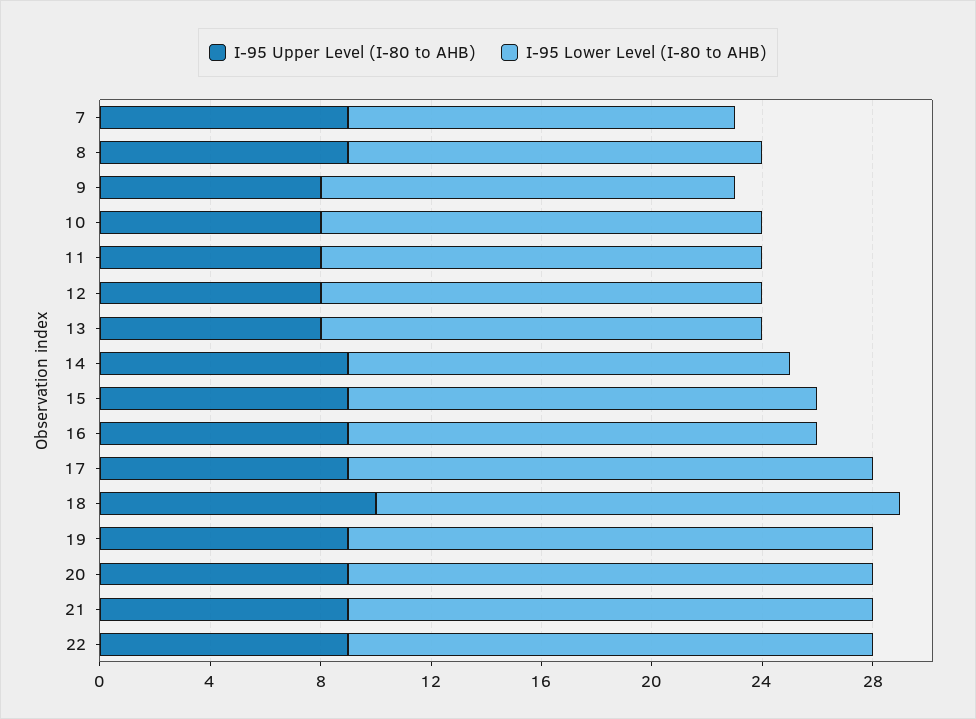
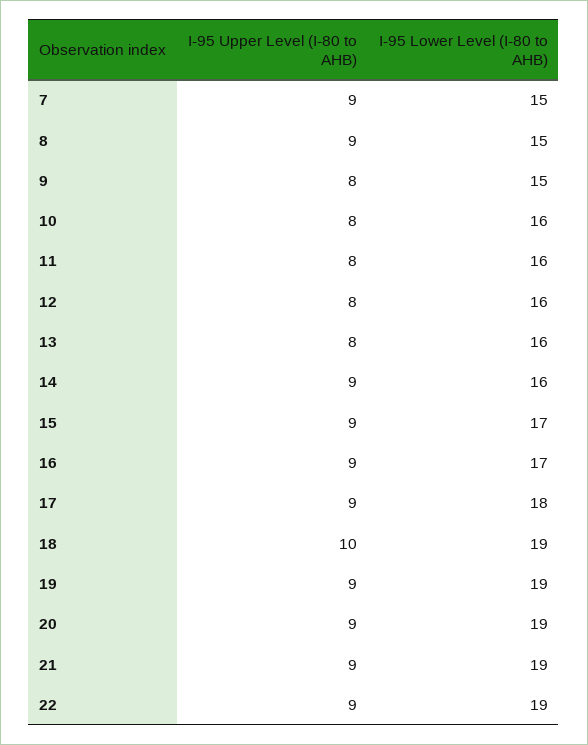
  {
    "I-95 Upper Level (I-80 to AHB)": {
      "7": 9,
      "8": 9,
      "9": 8,
      "10": 8,
      "11": 8,
      "12": 8,
      "13": 8,
      "14": 9,
      "15": 9,
      "16": 9,
      "17": 9,
      "18": 10,
      "19": 9,
      "20": 9,
      "21": 9,
      "22": 9
    },
    "I-95 Lower Level (I-80 to AHB)": {
-     "7": 14,
+     "7": 15,
      "8": 15,
      "9": 15,
      "10": 16,
      "11": 16,
      "12": 16,
      "13": 16,
      "14": 16,
      "15": 17,
      "16": 17,
-     "17": 19,
+     "17": 18,
      "18": 19,
      "19": 19,
      "20": 19,
      "21": 19,
      "22": 19
    }
  }

